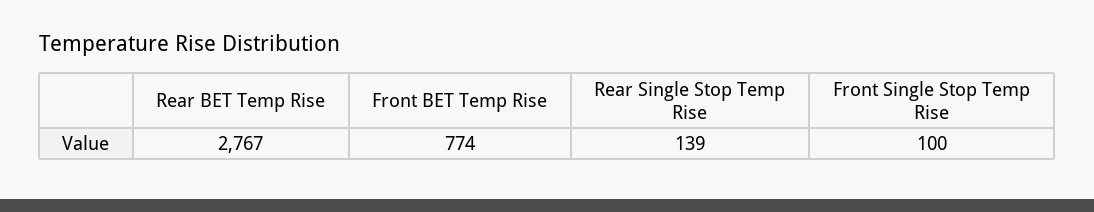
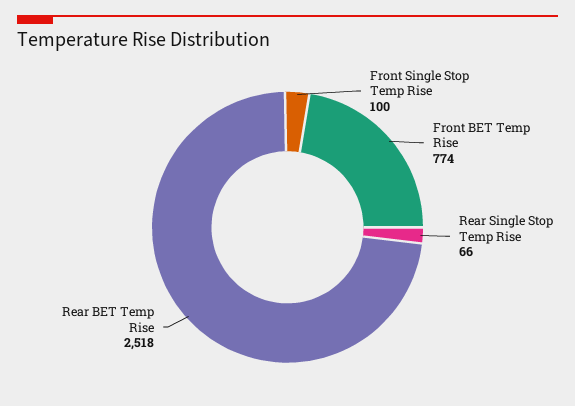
  {
-   "Rear BET Temp Rise": 2767,
+   "Rear BET Temp Rise": 2518,
    "Front BET Temp Rise": 774,
-   "Rear Single Stop Temp Rise": 139,
+   "Rear Single Stop Temp Rise": 66,
    "Front Single Stop Temp Rise": 100
  }

